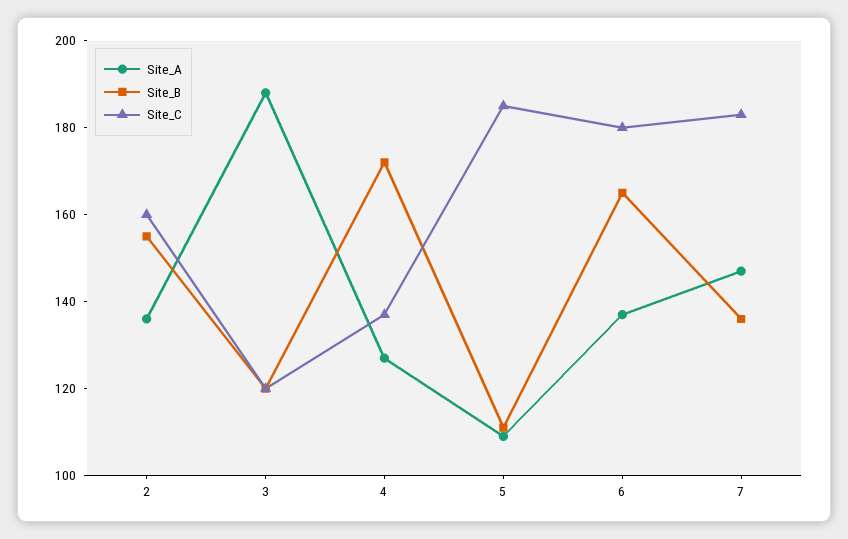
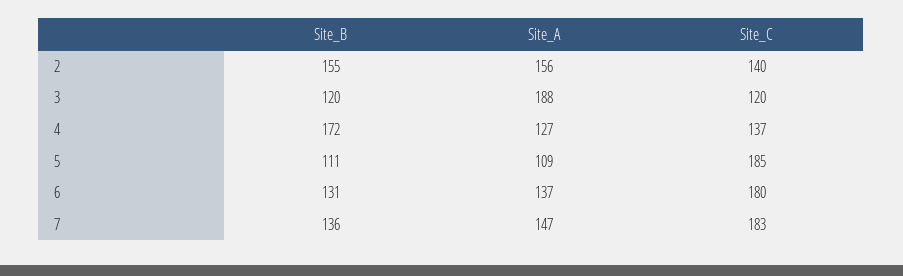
  {
    "Site_A": {
-     "2": 135,
+     "2": 156,
      "3": 188,
      "4": 127,
      "5": 109,
      "6": 137,
      "7": 147
    },
    "Site_B": {
      "2": 155,
      "3": 120,
      "4": 172,
      "5": 111,
-     "6": 165,
+     "6": 131,
      "7": 136
    },
    "Site_C": {
-     "2": 160,
+     "2": 140,
      "3": 120,
      "4": 137,
      "5": 185,
      "6": 180,
      "7": 183
    }
  }

